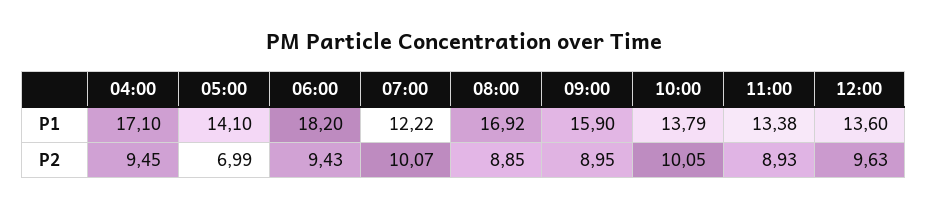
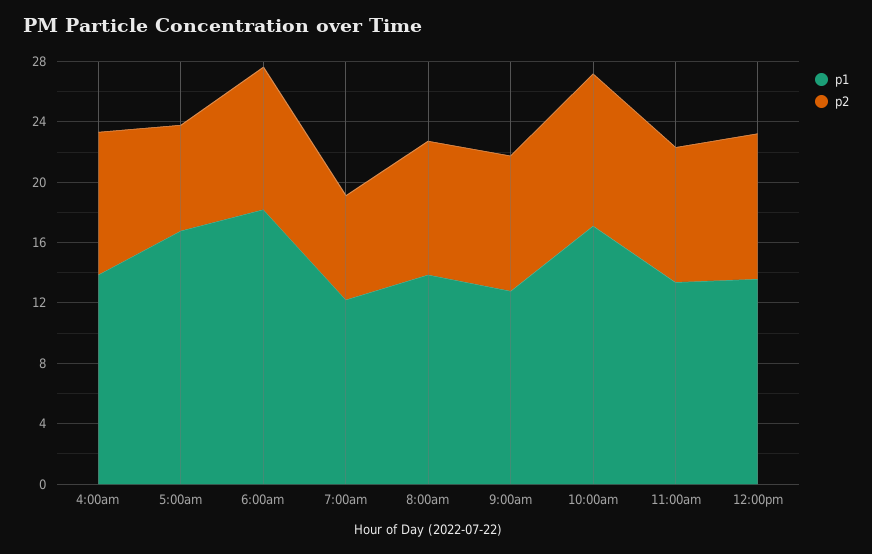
  {
    "P1": {
-     "04:00": 17.1,
+     "04:00": 14,
-     "05:00": 14.1,
+     "05:00": 17,
      "06:00": 18.2,
      "07:00": 12.22,
-     "08:00": 16.92,
+     "08:00": 14,
-     "09:00": 15.9,
+     "09:00": 13,
-     "10:00": 13.79,
+     "10:00": 17,
      "11:00": 13.38,
      "12:00": 13.6
    },
    "P2": {
      "04:00": 9.45,
      "05:00": 6.99,
      "06:00": 9.43,
-     "07:00": 10.07,
+     "07:00": 7,
      "08:00": 8.85,
      "09:00": 8.95,
      "10:00": 10.05,
      "11:00": 8.93,
      "12:00": 9.63
    }
  }

